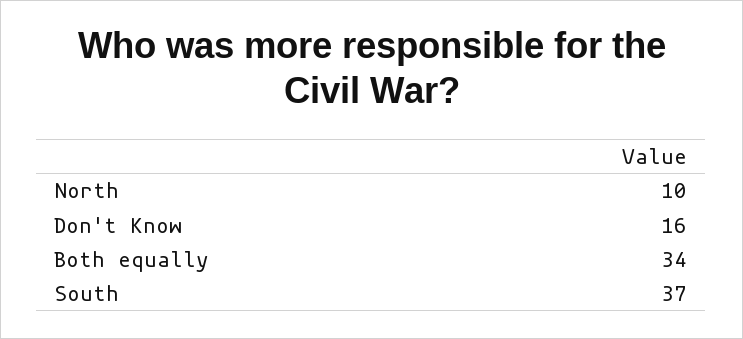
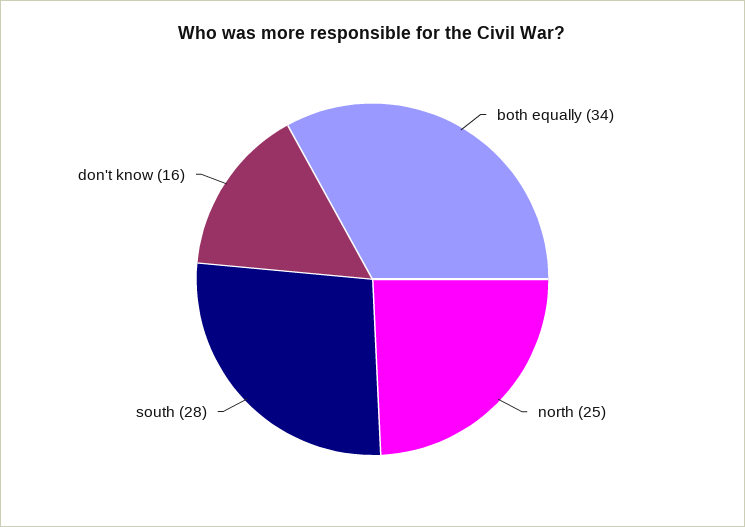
  {
-   "North": 10,
+   "North": 25,
    "Don't Know": 16,
    "Both equally": 34,
-   "South": 37
+   "South": 28
  }

